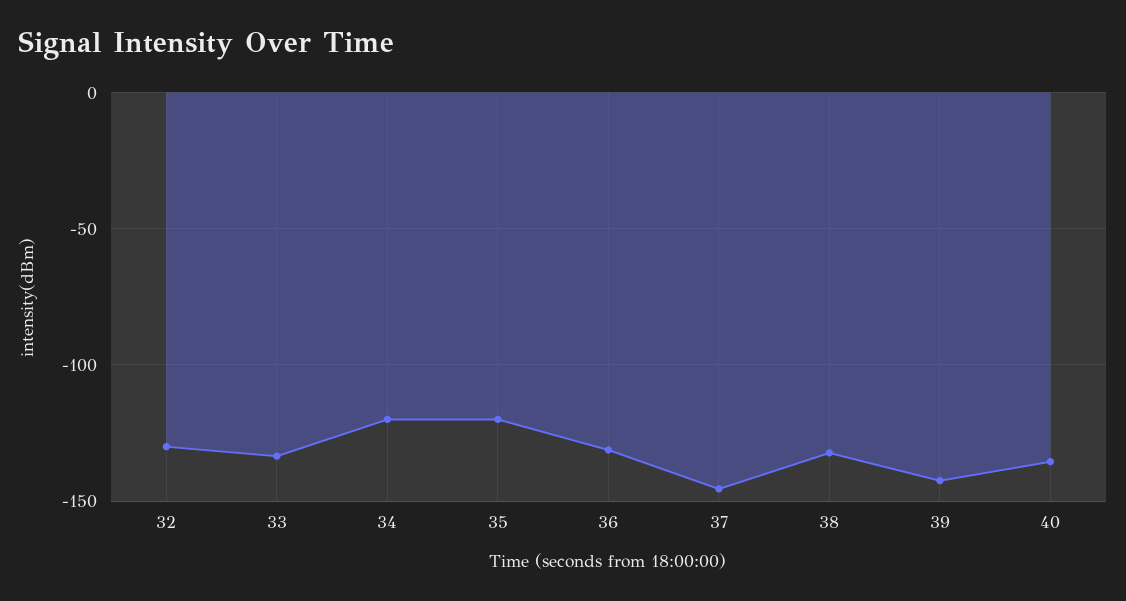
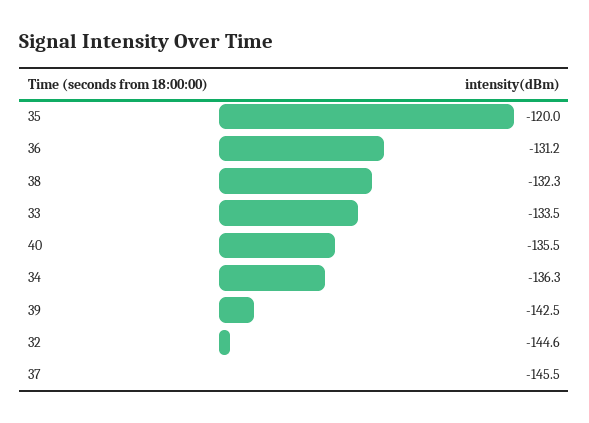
  {
-   "32": -130,
+   "32": -144.6,
    "33": -133.5,
-   "34": -120,
+   "34": -136.3,
    "35": -120,
    "36": -131.2,
    "37": -145.5,
    "38": -132.3,
    "39": -142.5,
    "40": -135.5
  }

